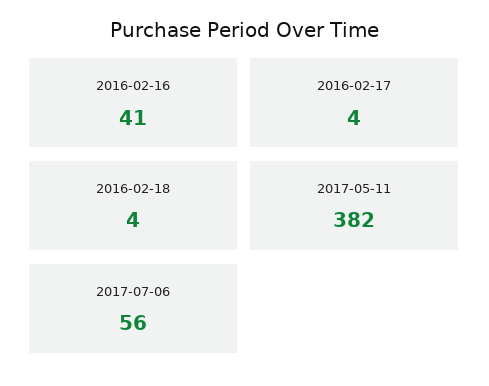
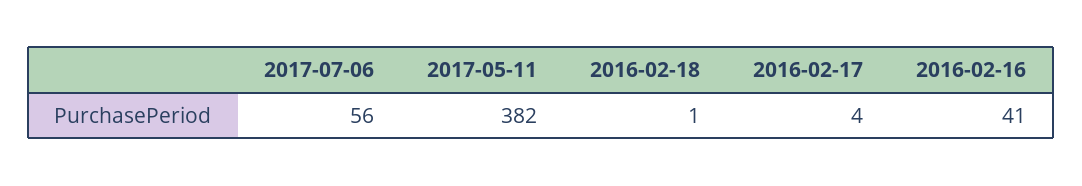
  {
    "2016-02-16": 41,
    "2016-02-17": 4,
-   "2016-02-18": 4,
+   "2016-02-18": 1,
    "2017-05-11": 382,
    "2017-07-06": 56
  }

